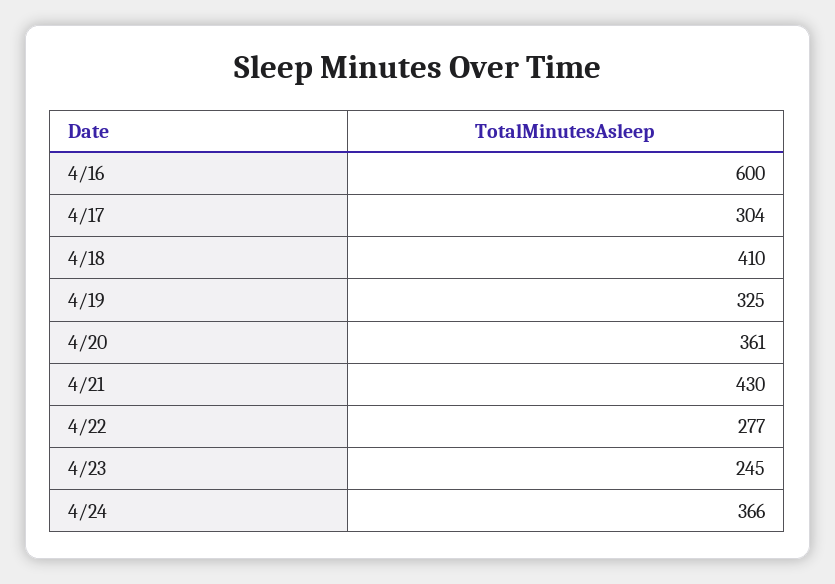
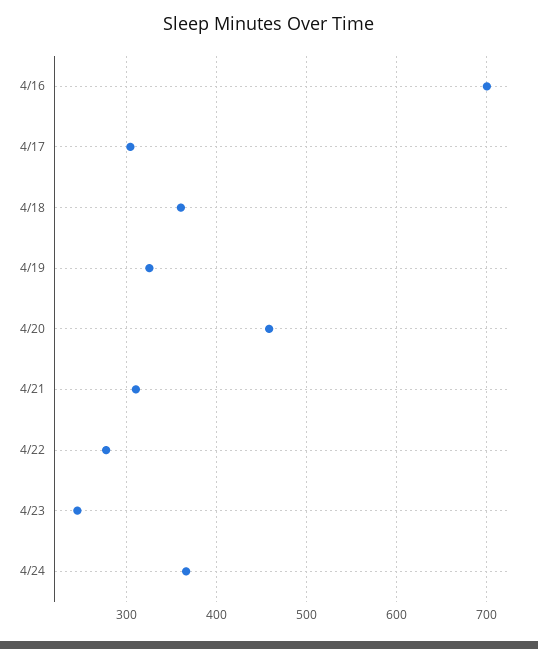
  {
-   "4/16": 600,
+   "4/16": 700,
    "4/17": 304,
-   "4/18": 410,
+   "4/18": 360,
    "4/19": 325,
-   "4/20": 361,
+   "4/20": 460,
-   "4/21": 430,
+   "4/21": 310,
    "4/22": 277,
    "4/23": 245,
    "4/24": 366
  }

